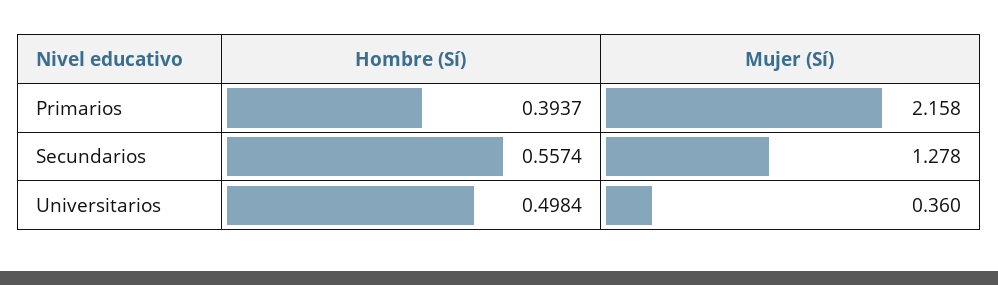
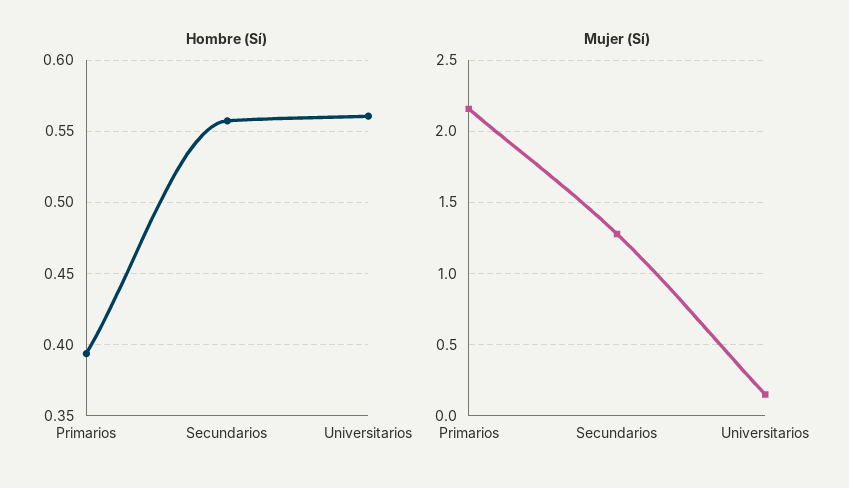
  {
    "Hombre (Sí)": {
      "Primarios": 0.3937,
      "Secundarios": 0.5574,
-     "Universitarios": 0.4984
+     "Universitarios": 0.56
    },
    "Mujer (Sí)": {
      "Primarios": 2.158,
      "Secundarios": 1.278,
-     "Universitarios": 0.36
+     "Universitarios": 0.15
    }
  }

